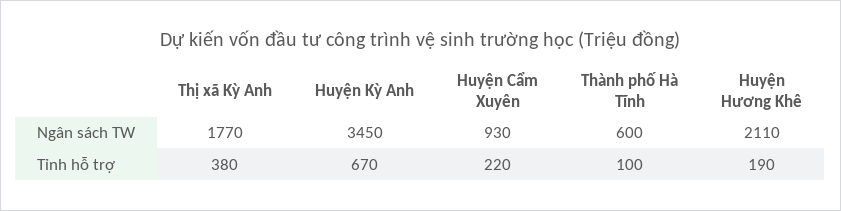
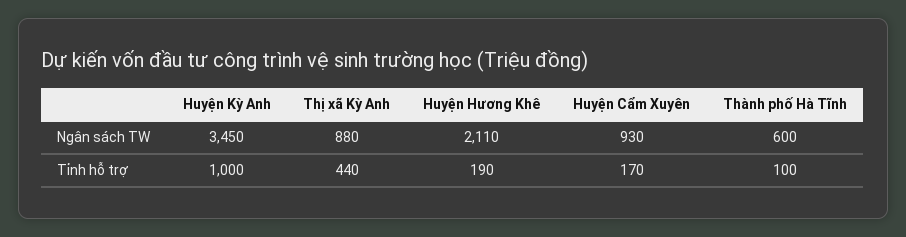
  {
    "Thị xã Kỳ Anh": {
-     "Ngân sách TW": 1770,
+     "Ngân sách TW": 880,
-     "Tỉnh hỗ trợ": 380
+     "Tỉnh hỗ trợ": 440
    },
    "Huyện Kỳ Anh": {
      "Ngân sách TW": 3450,
-     "Tỉnh hỗ trợ": 670
+     "Tỉnh hỗ trợ": 1000
    },
    "Huyện Cẩm Xuyên": {
      "Ngân sách TW": 930,
-     "Tỉnh hỗ trợ": 220
+     "Tỉnh hỗ trợ": 170
    },
    "Thành phố Hà Tĩnh": {
      "Ngân sách TW": 600,
      "Tỉnh hỗ trợ": 100
    },
    "Huyện Hương Khê": {
      "Ngân sách TW": 2110,
      "Tỉnh hỗ trợ": 190
    }
  }

